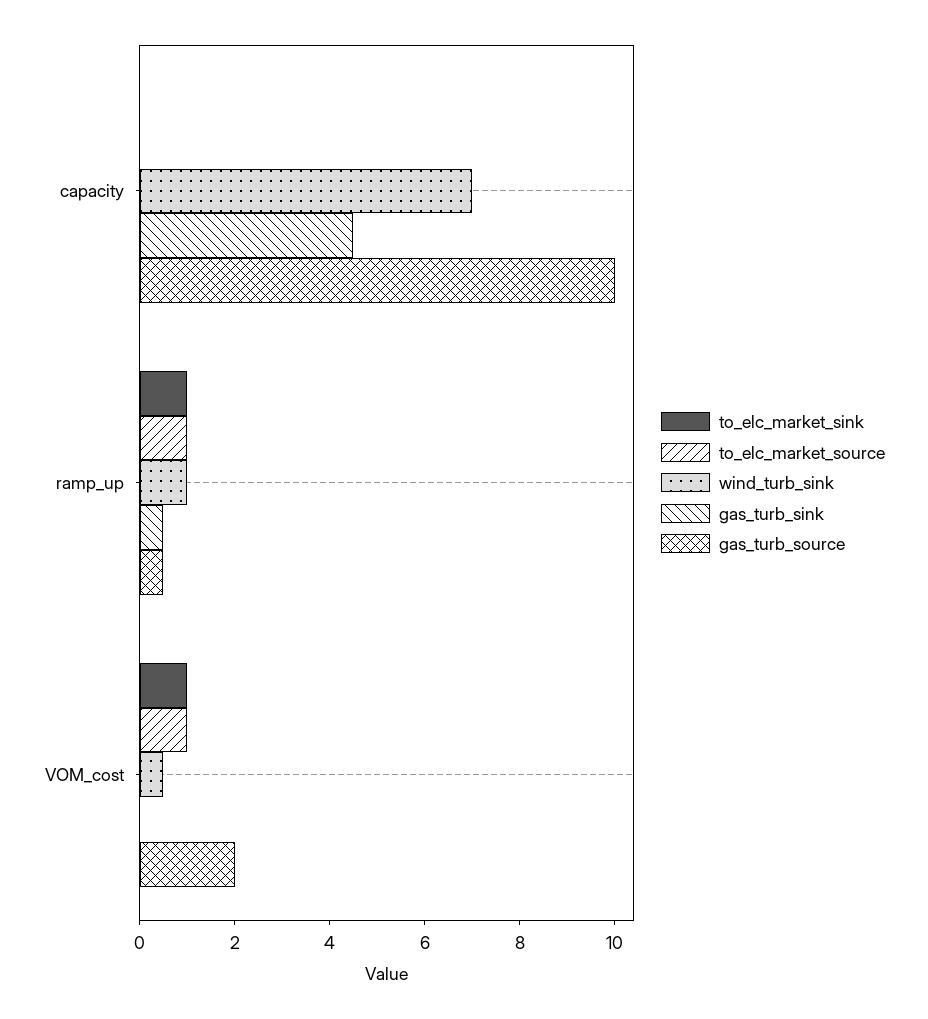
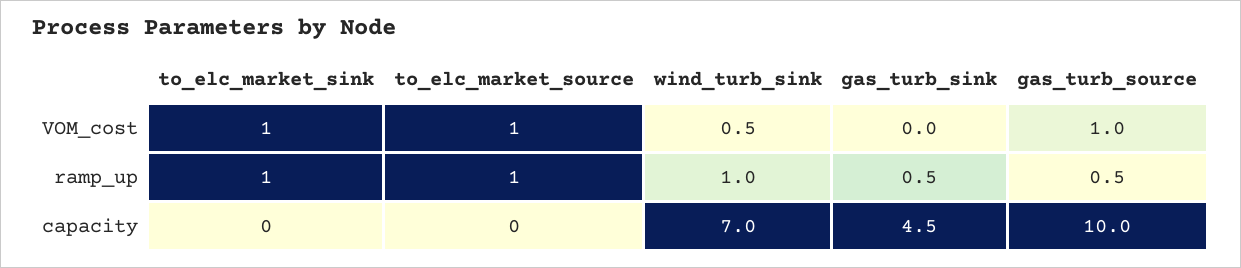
  {
    "to_elc_market_sink": {
      "capacity": 0,
      "ramp_up": 1,
      "VOM_cost": 1
    },
    "to_elc_market_source": {
      "capacity": 0,
      "ramp_up": 1,
      "VOM_cost": 1
    },
    "wind_turb_sink": {
      "capacity": 7,
      "ramp_up": 1,
      "VOM_cost": 0.5
    },
    "gas_turb_sink": {
      "capacity": 4.5,
      "ramp_up": 0.5,
      "VOM_cost": 0
    },
    "gas_turb_source": {
      "capacity": 10,
      "ramp_up": 0.5,
-     "VOM_cost": 2
+     "VOM_cost": 1
    }
  }

